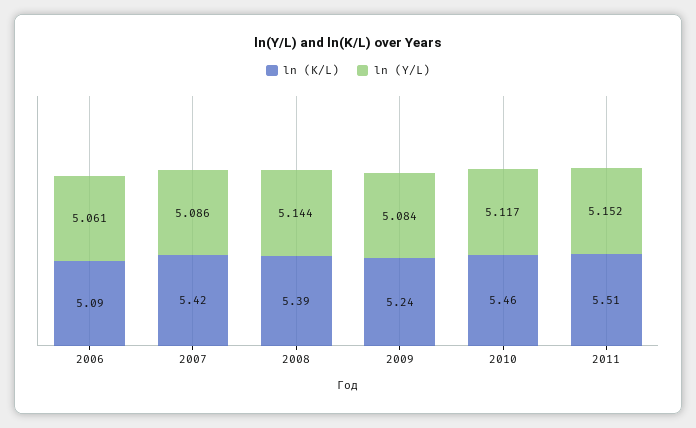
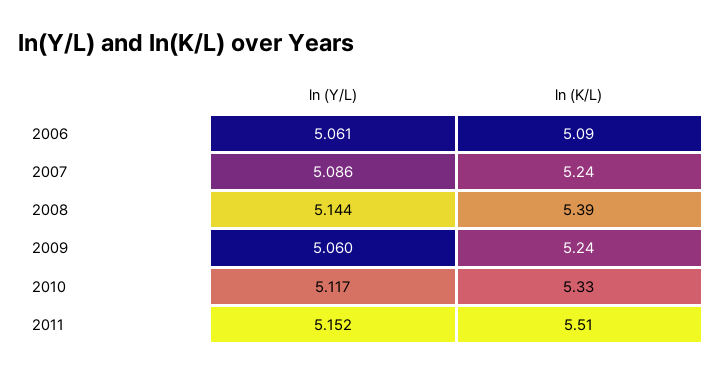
  {
    "ln (K/L)": {
      "2006": 5.09,
-     "2007": 5.42,
+     "2007": 5.24,
      "2008": 5.39,
      "2009": 5.24,
-     "2010": 5.46,
+     "2010": 5.33,
      "2011": 5.51
    },
    "ln (Y/L)": {
      "2006": 5.061,
      "2007": 5.086,
      "2008": 5.144,
-     "2009": 5.084,
+     "2009": 5.06,
      "2010": 5.117,
      "2011": 5.152
    }
  }

